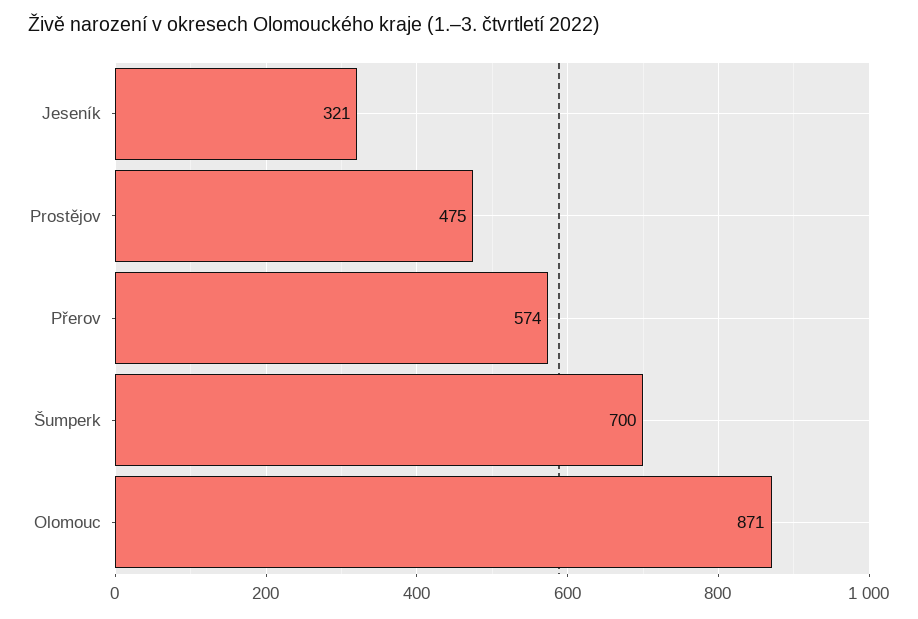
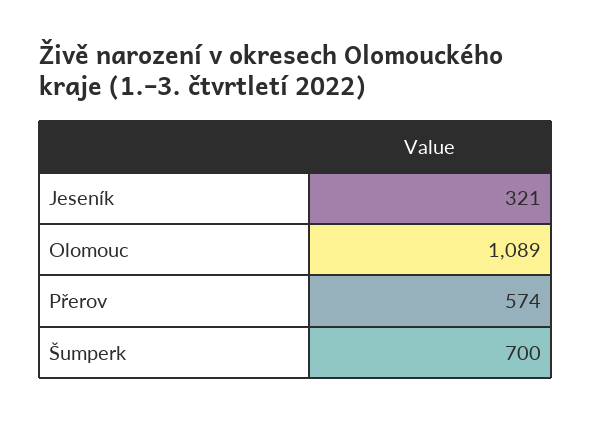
  {
    "Jeseník": 321,
-   "Prostějov": 475,
    "Přerov": 574,
    "Šumperk": 700,
-   "Olomouc": 871
+   "Olomouc": 1089
  }

